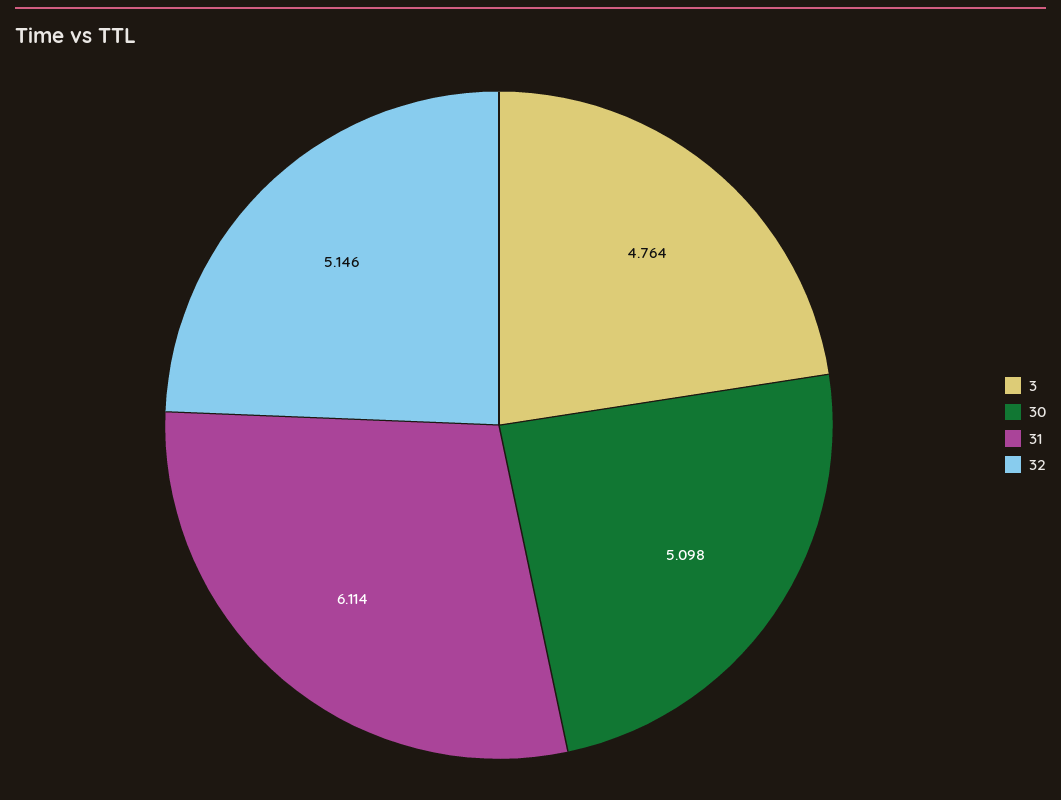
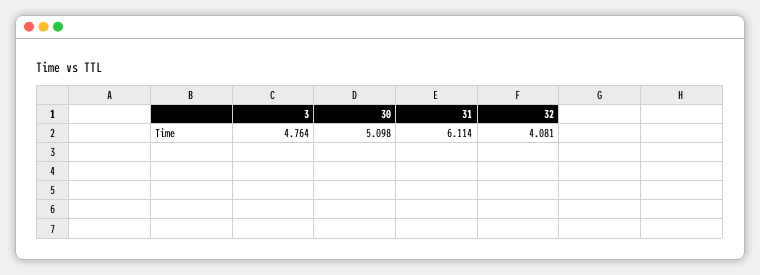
  {
    "3": 4.764,
    "30": 5.098,
    "31": 6.114,
-   "32": 5.146
+   "32": 4.081
  }

